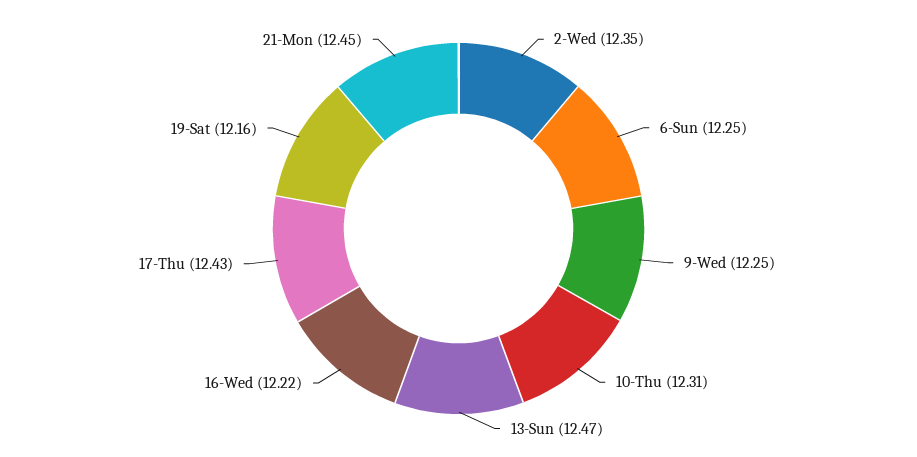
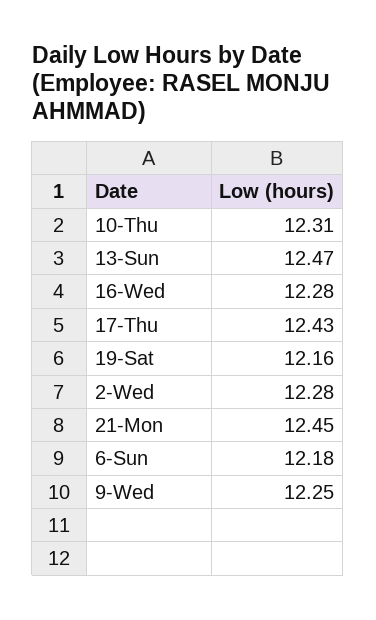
  {
-   "2-Wed": 12.35,
+   "2-Wed": 12.28,
-   "6-Sun": 12.25,
+   "6-Sun": 12.18,
    "9-Wed": 12.25,
    "10-Thu": 12.31,
    "13-Sun": 12.47,
-   "16-Wed": 12.22,
+   "16-Wed": 12.28,
    "17-Thu": 12.43,
    "19-Sat": 12.16,
    "21-Mon": 12.45
  }

